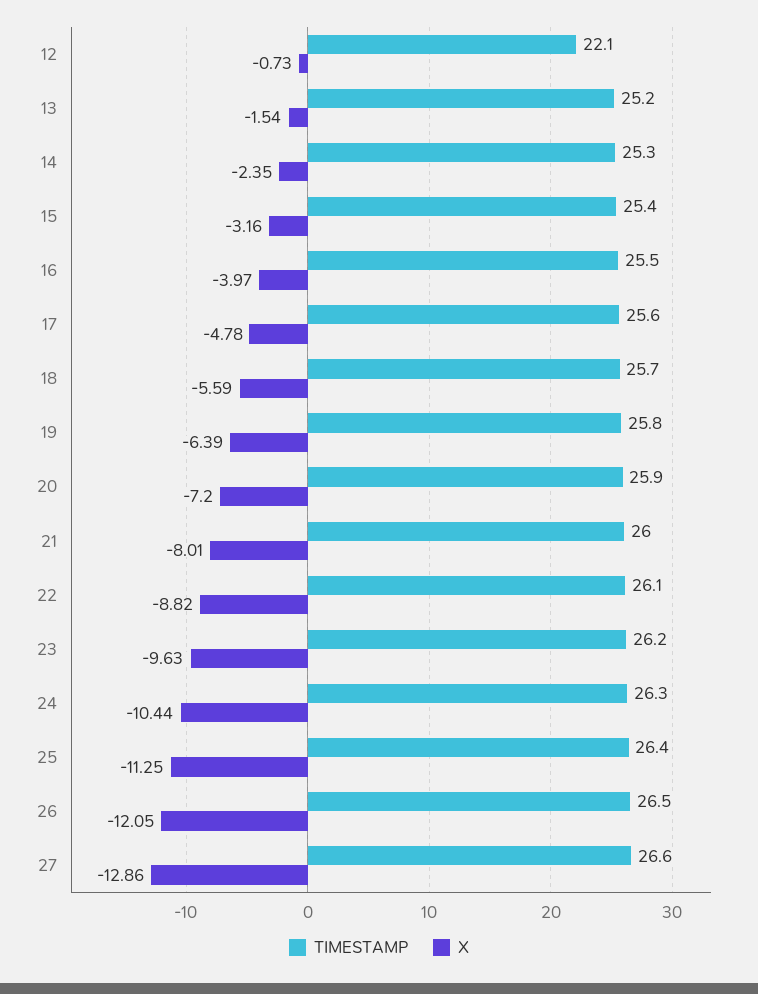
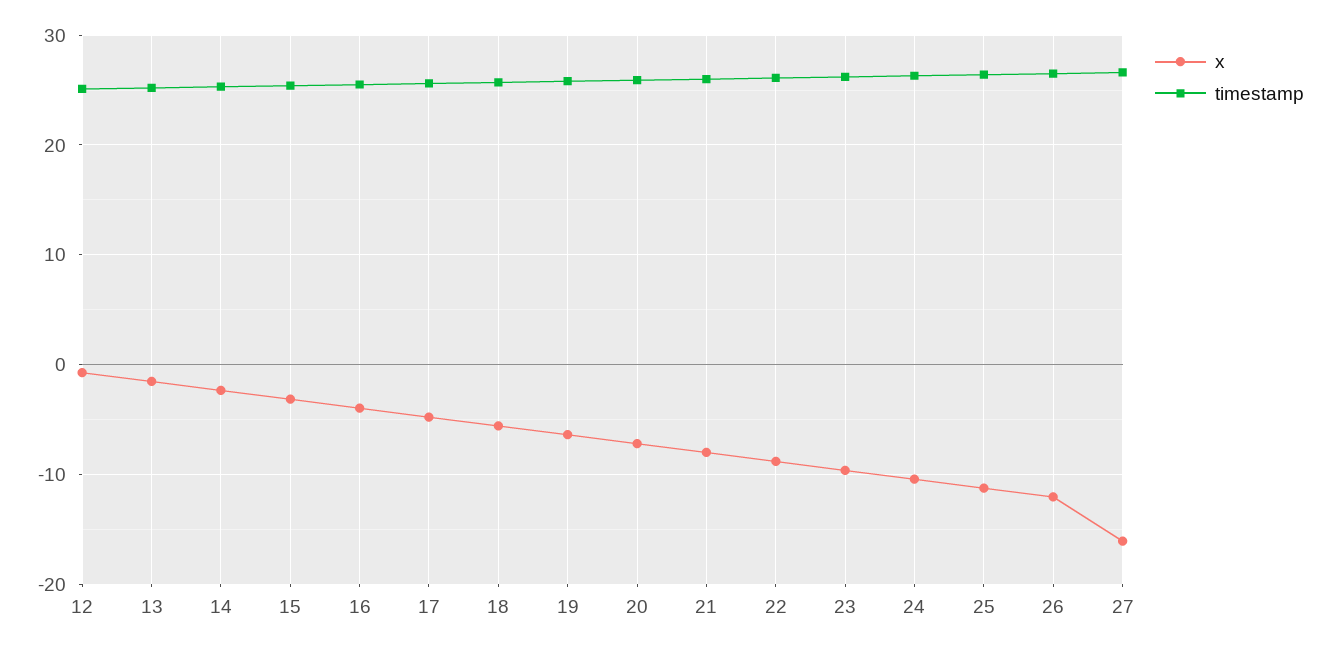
  {
    "TIMESTAMP": {
-     "12": 22.1,
+     "12": 25,
      "13": 25.2,
      "14": 25.3,
      "15": 25.4,
      "16": 25.5,
      "17": 25.6,
      "18": 25.7,
      "19": 25.8,
      "20": 25.9,
      "21": 26,
      "22": 26.1,
      "23": 26.2,
      "24": 26.3,
      "25": 26.4,
      "26": 26.5,
      "27": 26.6
    },
    "X": {
      "12": -0.73,
      "13": -1.54,
      "14": -2.35,
      "15": -3.16,
      "16": -3.97,
      "17": -4.78,
      "18": -5.59,
      "19": -6.39,
      "20": -7.2,
      "21": -8.01,
      "22": -8.82,
      "23": -9.63,
      "24": -10.44,
      "25": -11.25,
      "26": -12.05,
-     "27": -12.86
+     "27": -16
    }
  }

